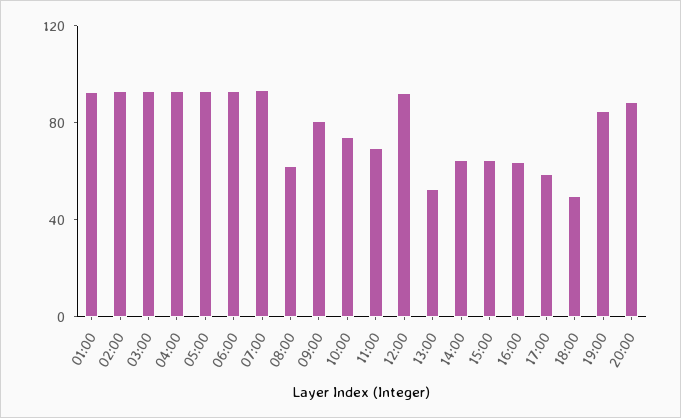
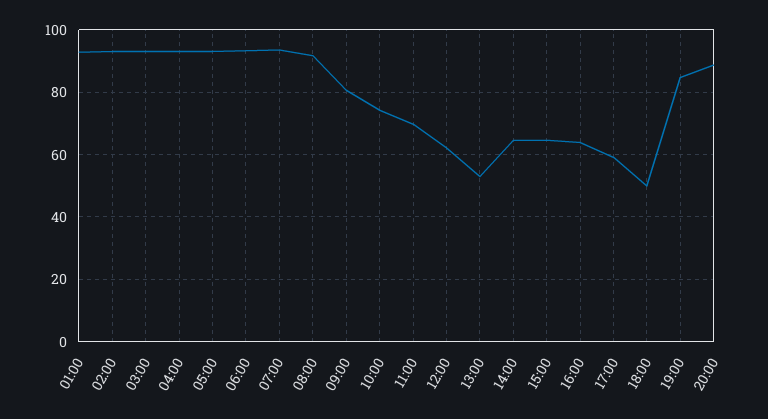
  {
    "01:00": 92,
    "02:00": 94,
    "03:00": 94,
    "04:00": 94,
    "05:00": 94,
    "06:00": 94,
    "07:00": 94,
-   "08:00": 60,
+   "08:00": 92,
    "09:00": 80,
    "10:00": 74,
    "11:00": 70,
-   "12:00": 90,
+   "12:00": 62,
    "13:00": 52,
    "14:00": 64,
    "15:00": 64,
    "16:00": 64,
    "17:00": 60,
    "18:00": 50,
    "19:00": 84,
    "20:00": 88
  }

